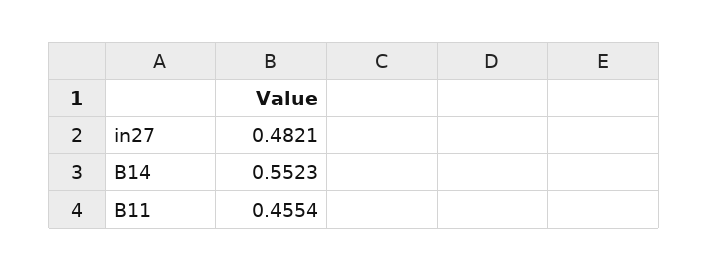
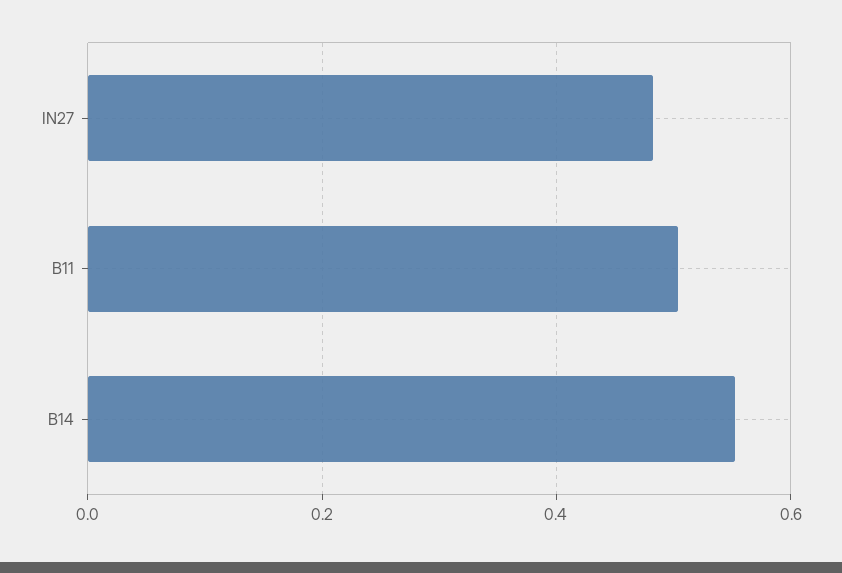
  {
    "in27": 0.4821,
    "B14": 0.5523,
-   "B11": 0.4554
+   "B11": 0.5
  }

